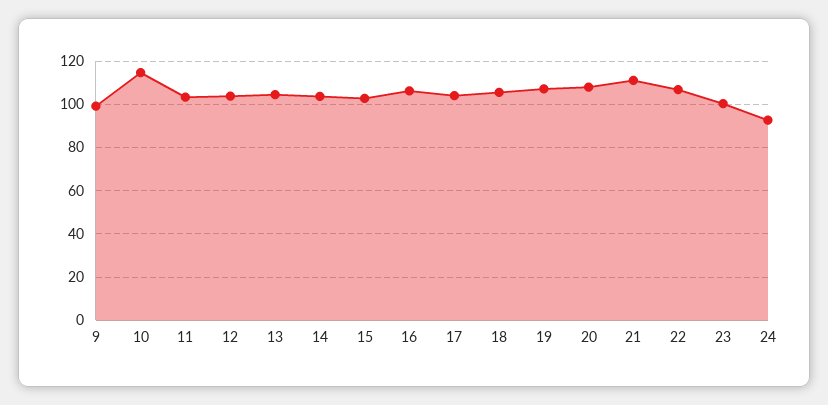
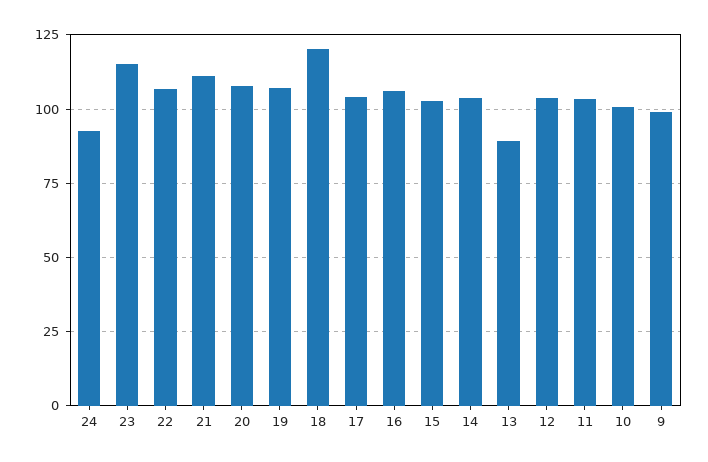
  {
    "9": 100,
-   "10": 115,
+   "10": 100,
    "11": 102.5,
    "12": 102.5,
-   "13": 105,
+   "13": 90,
    "14": 102.5,
    "15": 102.5,
    "16": 105,
    "17": 105,
-   "18": 105,
+   "18": 120,
    "19": 107.5,
    "20": 107.5,
    "21": 110,
    "22": 107.5,
-   "23": 100,
+   "23": 115,
    "24": 92.5
  }

